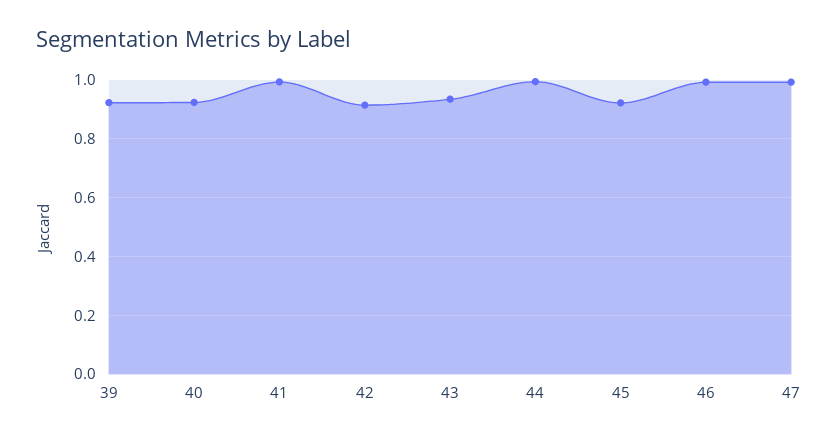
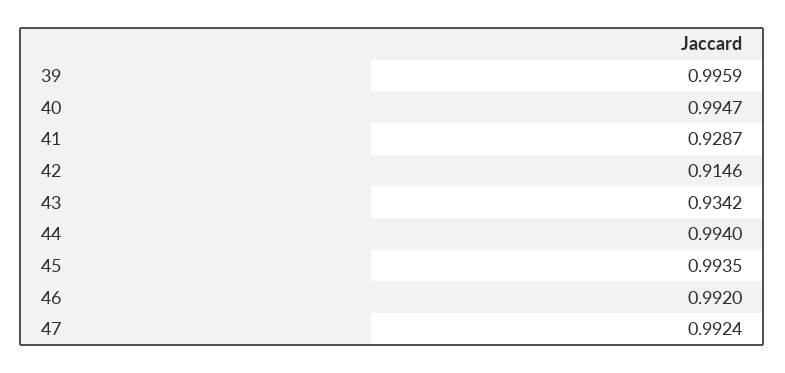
  {
-   "39": 0.925,
+   "39": 0.9959,
-   "40": 0.925,
+   "40": 0.9947,
-   "41": 1,
+   "41": 0.9287,
    "42": 0.9146,
    "43": 0.9342,
    "44": 0.994,
-   "45": 0.925,
+   "45": 0.9935,
    "46": 0.992,
    "47": 0.9924
  }

